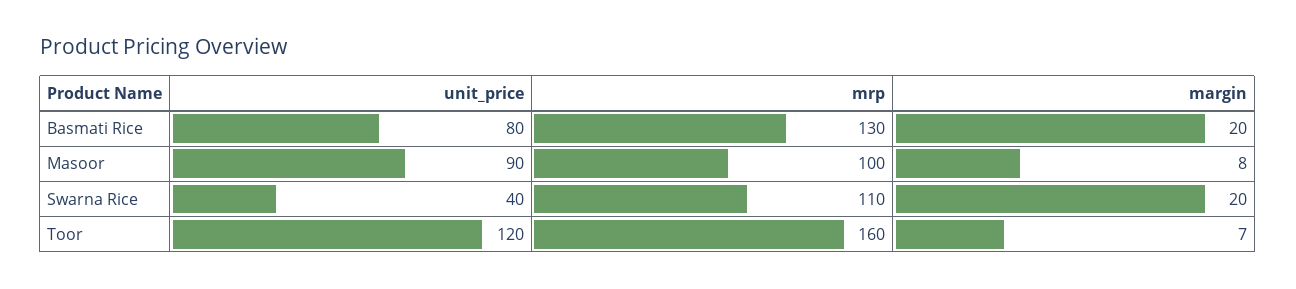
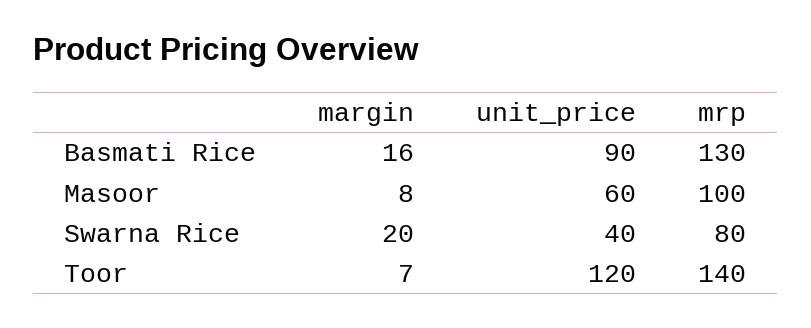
  {
    "unit_price": {
-     "Basmati Rice": 80,
+     "Basmati Rice": 90,
-     "Masoor": 90,
+     "Masoor": 60,
      "Swarna Rice": 40,
      "Toor": 120
    },
    "mrp": {
      "Basmati Rice": 130,
      "Masoor": 100,
-     "Swarna Rice": 110,
+     "Swarna Rice": 80,
-     "Toor": 160
+     "Toor": 140
    },
    "margin": {
-     "Basmati Rice": 20,
+     "Basmati Rice": 16,
      "Masoor": 8,
      "Swarna Rice": 20,
      "Toor": 7
    }
  }

